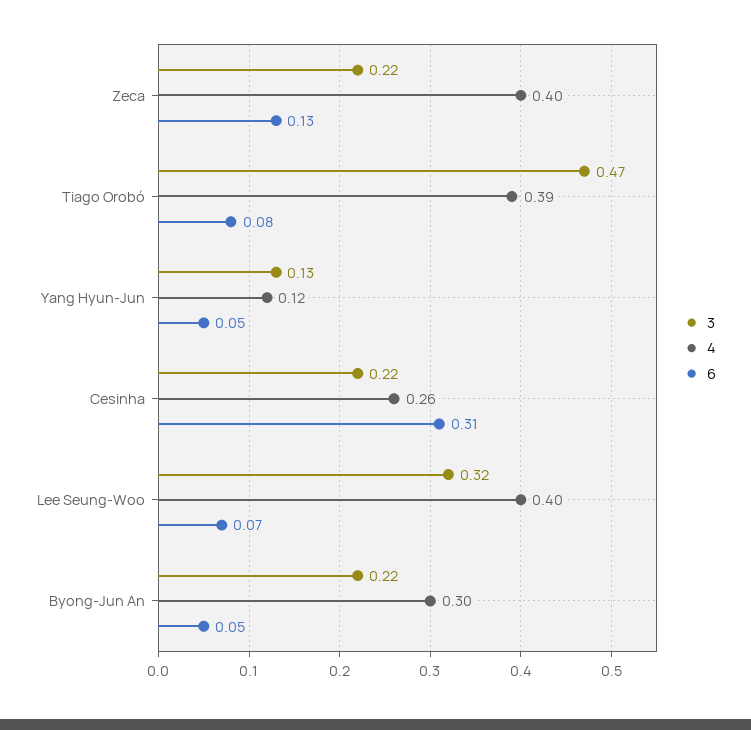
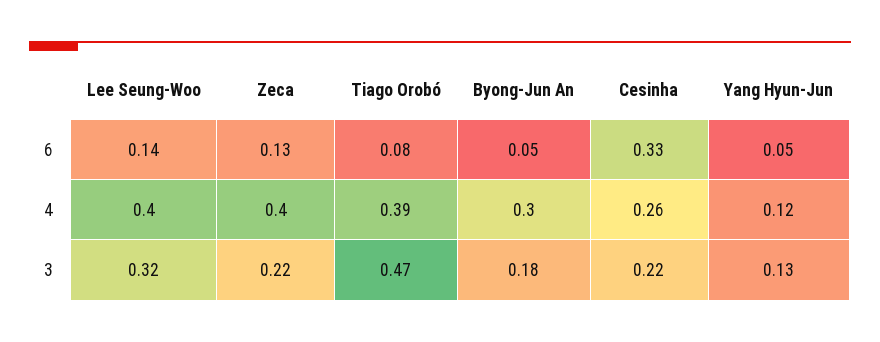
  {
    "3": {
      "Zeca": 0.22,
      "Tiago Orobó": 0.47,
      "Yang Hyun-Jun": 0.13,
      "Cesinha": 0.22,
      "Lee Seung-Woo": 0.32,
-     "Byong-Jun An": 0.22
+     "Byong-Jun An": 0.18
    },
    "4": {
      "Zeca": 0.4,
      "Tiago Orobó": 0.39,
      "Yang Hyun-Jun": 0.12,
      "Cesinha": 0.26,
      "Lee Seung-Woo": 0.4,
      "Byong-Jun An": 0.3
    },
    "6": {
      "Zeca": 0.13,
      "Tiago Orobó": 0.08,
      "Yang Hyun-Jun": 0.05,
-     "Cesinha": 0.31,
+     "Cesinha": 0.33,
-     "Lee Seung-Woo": 0.07,
+     "Lee Seung-Woo": 0.14,
      "Byong-Jun An": 0.05
    }
  }

